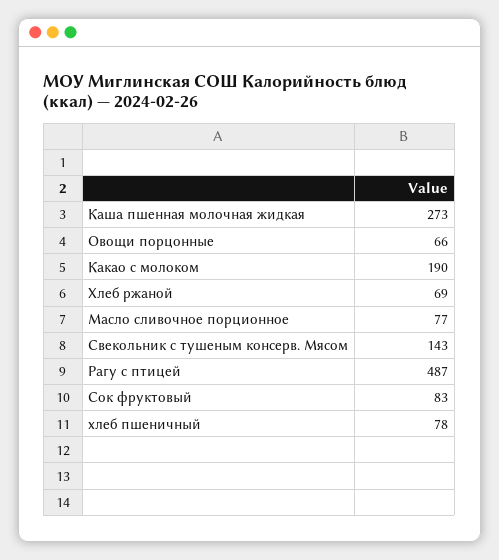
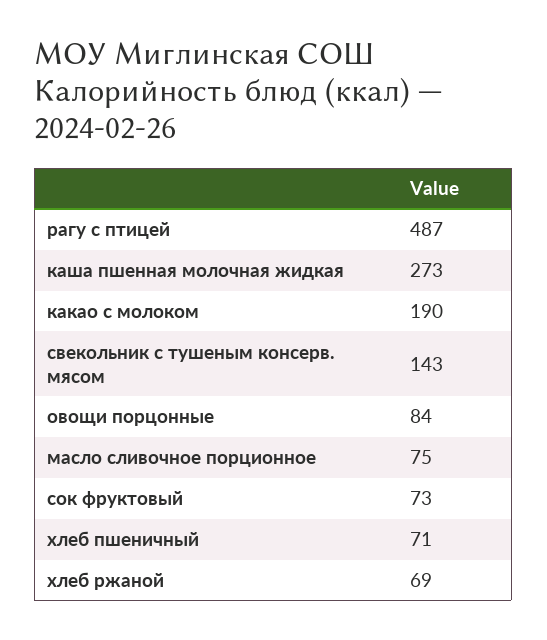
  {
    "Каша пшенная молочная жидкая": 273,
-   "Овощи порцонные": 66,
+   "Овощи порцонные": 84,
    "Какао с молоком": 190,
    "Хлеб ржаной": 69,
-   "Масло сливочное порционное": 77,
+   "Масло сливочное порционное": 75,
    "Свекольник с тушеным консерв. Мясом": 143,
    "Рагу с птицей": 487,
-   "Сок фруктовый": 83,
+   "Сок фруктовый": 73,
-   "хлеб пшеничный": 78
+   "хлеб пшеничный": 71
  }

